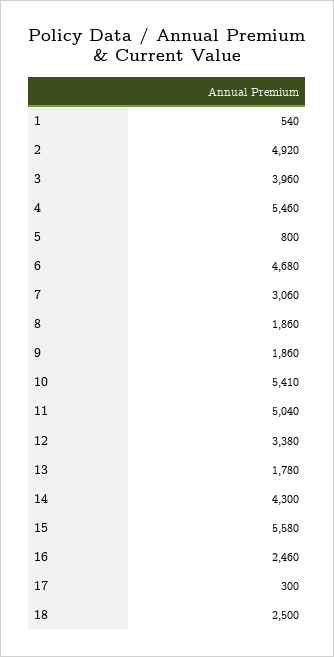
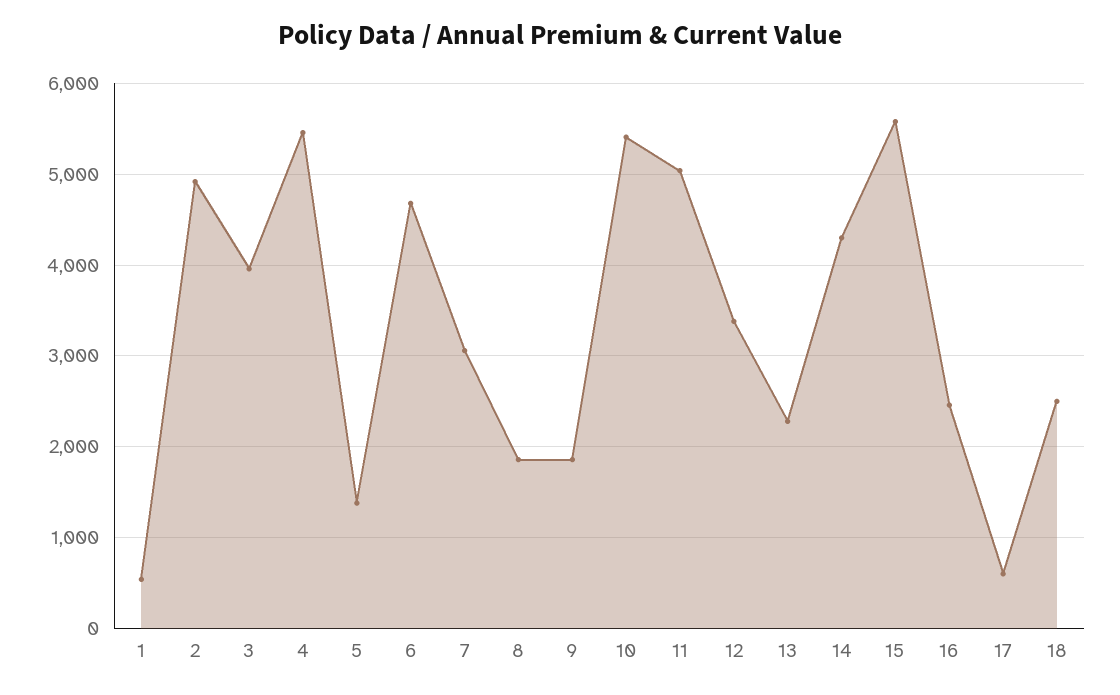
  {
    "1": 540,
    "2": 4920,
    "3": 3960,
    "4": 5460,
-   "5": 800,
+   "5": 1400,
    "6": 4680,
    "7": 3060,
    "8": 1860,
    "9": 1860,
    "10": 5410,
    "11": 5040,
    "12": 3380,
-   "13": 1780,
+   "13": 2300,
    "14": 4300,
    "15": 5580,
    "16": 2460,
-   "17": 300,
+   "17": 600,
    "18": 2500
  }

